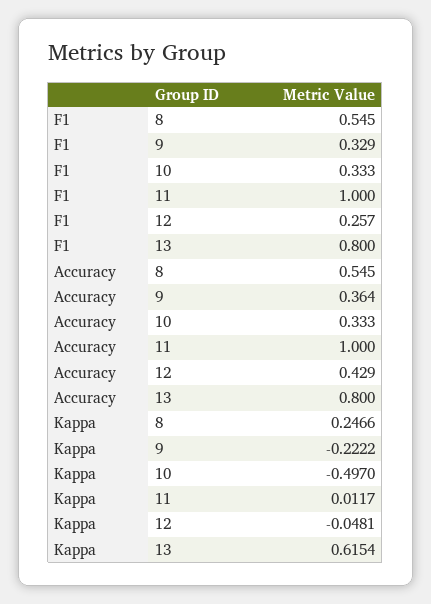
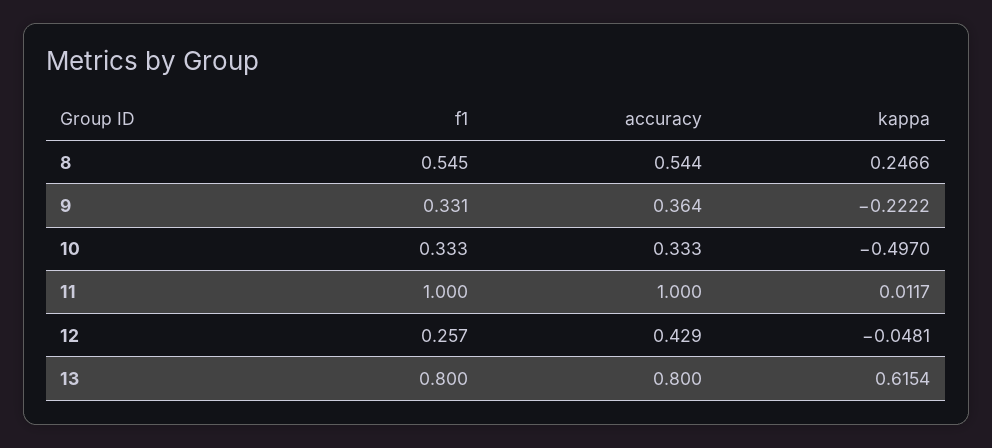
  {
    "F1": {
      "8": 0.545,
-     "9": 0.329,
+     "9": 0.331,
      "10": 0.333,
      "11": 1,
      "12": 0.257,
      "13": 0.8
    },
    "Accuracy": {
-     "8": 0.545,
+     "8": 0.544,
      "9": 0.364,
      "10": 0.333,
      "11": 1,
      "12": 0.429,
      "13": 0.8
    },
    "Kappa": {
      "8": 0.2466,
      "9": -0.2222,
      "10": -0.497,
      "11": 0.0117,
      "12": -0.0481,
      "13": 0.6154
    }
  }

